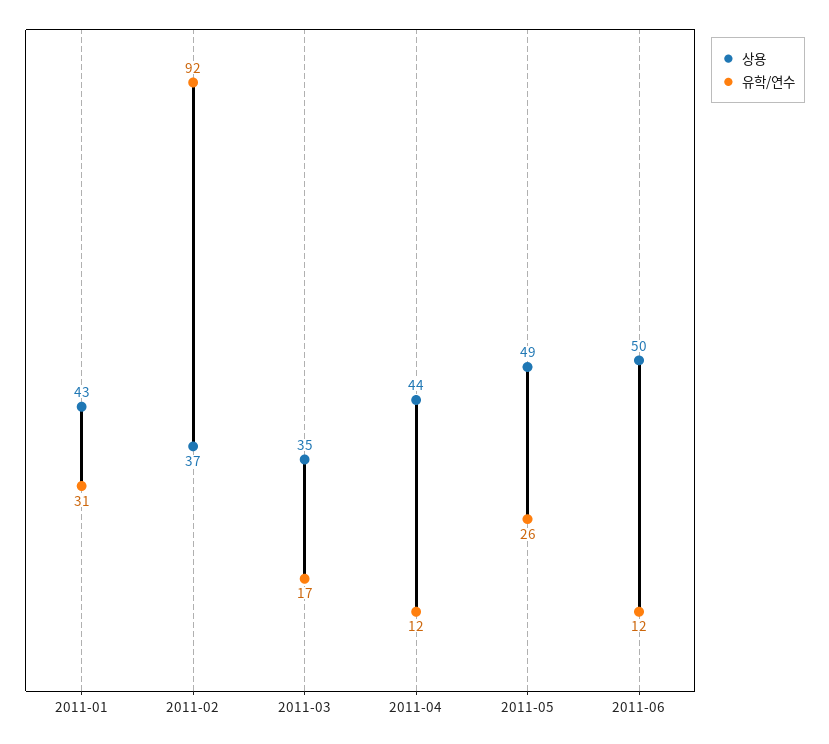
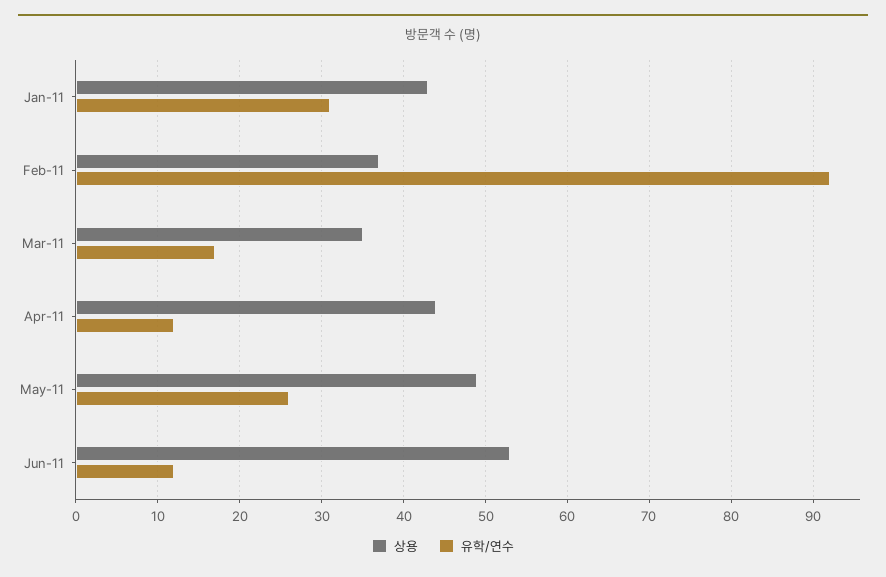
  {
    "상용": {
      "2011-01": 43,
      "2011-02": 37,
      "2011-03": 35,
      "2011-04": 44,
      "2011-05": 49,
-     "2011-06": 50
+     "2011-06": 53
    },
    "유학/연수": {
      "2011-01": 31,
      "2011-02": 92,
      "2011-03": 17,
      "2011-04": 12,
      "2011-05": 26,
      "2011-06": 12
    }
  }

